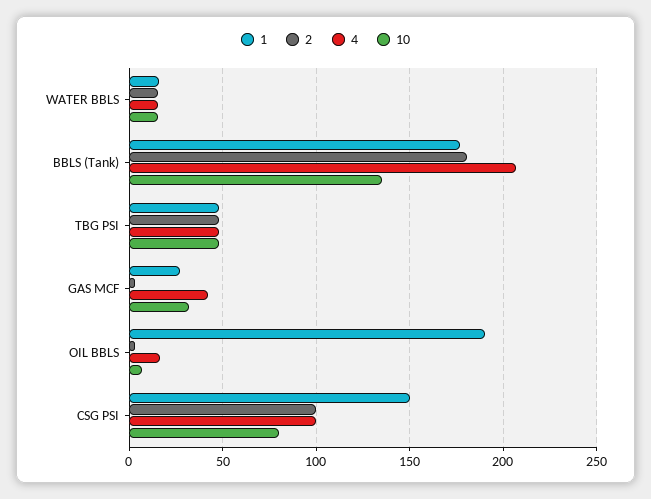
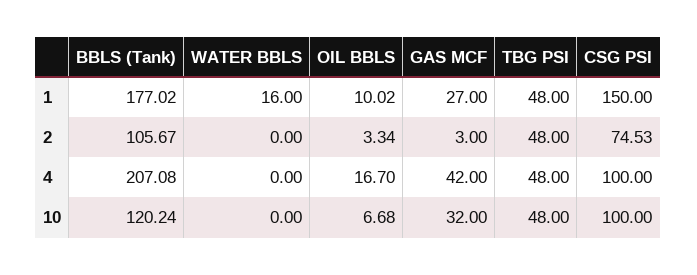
  {
    "1": {
      "WATER BBLS": 16,
      "BBLS (Tank)": 177.02,
      "TBG PSI": 48,
      "GAS MCF": 27,
-     "OIL BBLS": 190,
+     "OIL BBLS": 10.02,
      "CSG PSI": 150
    },
    "2": {
-     "WATER BBLS": 15,
+     "WATER BBLS": 0,
-     "BBLS (Tank)": 180,
+     "BBLS (Tank)": 105.67,
      "TBG PSI": 48,
      "GAS MCF": 3,
      "OIL BBLS": 3.34,
-     "CSG PSI": 100
+     "CSG PSI": 74.53
    },
    "4": {
-     "WATER BBLS": 15,
+     "WATER BBLS": 0,
      "BBLS (Tank)": 207.08,
      "TBG PSI": 48,
      "GAS MCF": 42,
      "OIL BBLS": 16.7,
      "CSG PSI": 100
    },
    "10": {
-     "WATER BBLS": 15,
+     "WATER BBLS": 0,
-     "BBLS (Tank)": 135,
+     "BBLS (Tank)": 120.24,
      "TBG PSI": 48,
      "GAS MCF": 32,
      "OIL BBLS": 6.68,
-     "CSG PSI": 80
+     "CSG PSI": 100
    }
  }

